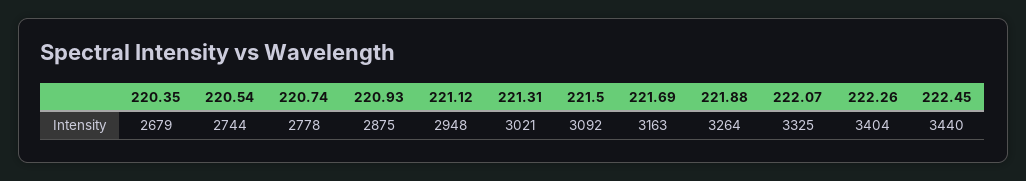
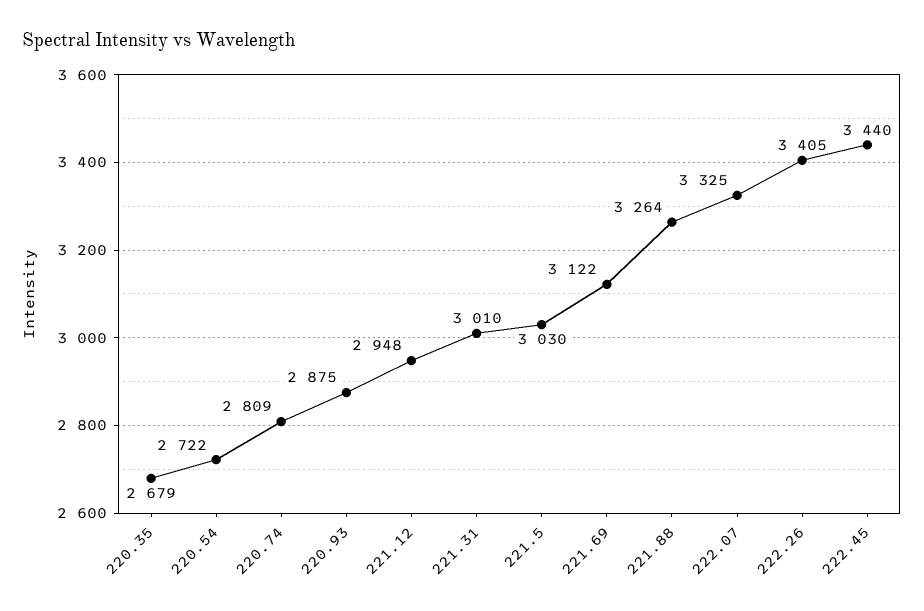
  {
    "220.35": 2679,
-   "220.54": 2744,
+   "220.54": 2722,
-   "220.74": 2778,
+   "220.74": 2809,
    "220.93": 2875,
    "221.12": 2948,
-   "221.31": 3021,
+   "221.31": 3010,
-   "221.5": 3092,
+   "221.5": 3030,
-   "221.69": 3163,
+   "221.69": 3122,
    "221.88": 3264,
    "222.07": 3325,
-   "222.26": 3404,
+   "222.26": 3405,
    "222.45": 3440
  }

